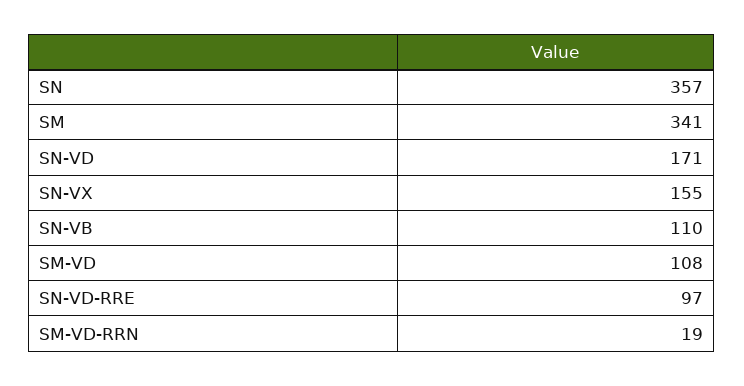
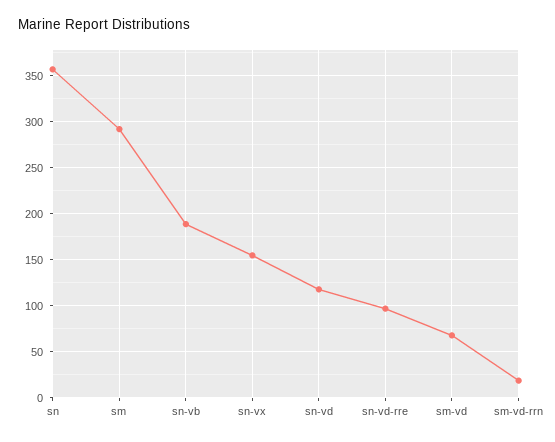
  {
    "SN": 357,
-   "SM": 341,
+   "SM": 290,
-   "SN-VD": 171,
+   "SN-VD": 120,
    "SN-VX": 155,
-   "SN-VB": 110,
+   "SN-VB": 190,
-   "SM-VD": 108,
+   "SM-VD": 70,
    "SN-VD-RRE": 97,
    "SM-VD-RRN": 19
  }

